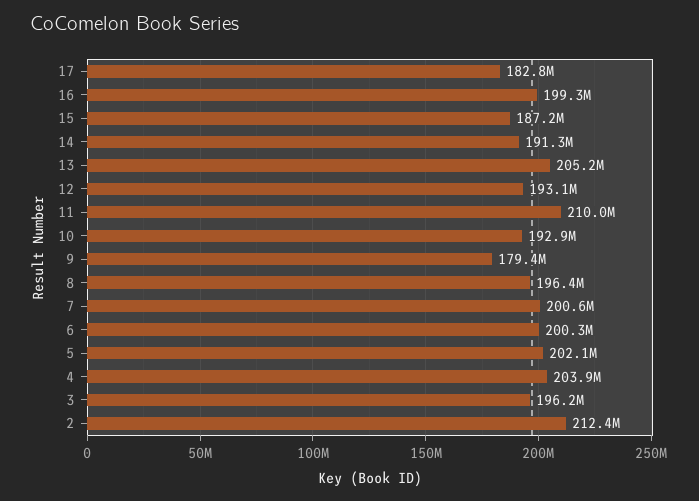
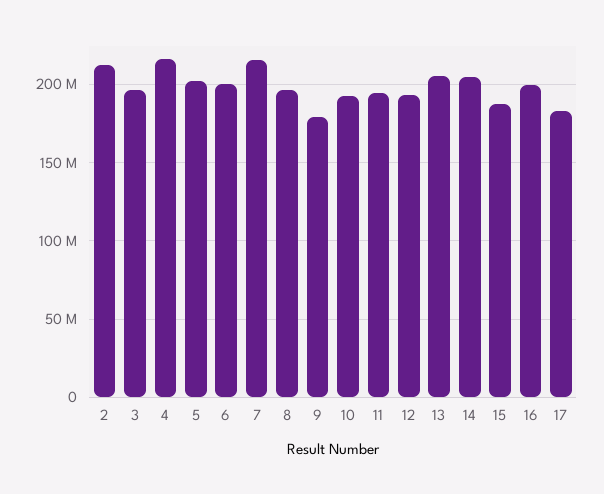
  {
    "17": 182800000,
    "16": 199300000,
    "15": 187200000,
-   "14": 191300000,
+   "14": 205000000,
    "13": 205200000,
    "12": 193100000,
-   "11": 210000000,
+   "11": 195000000,
    "10": 192900000,
    "9": 179400000,
    "8": 196400000,
-   "7": 200600000,
+   "7": 215000000,
    "6": 200300000,
    "5": 202100000,
-   "4": 203900000,
+   "4": 215000000,
    "3": 196200000,
    "2": 212400000
  }

